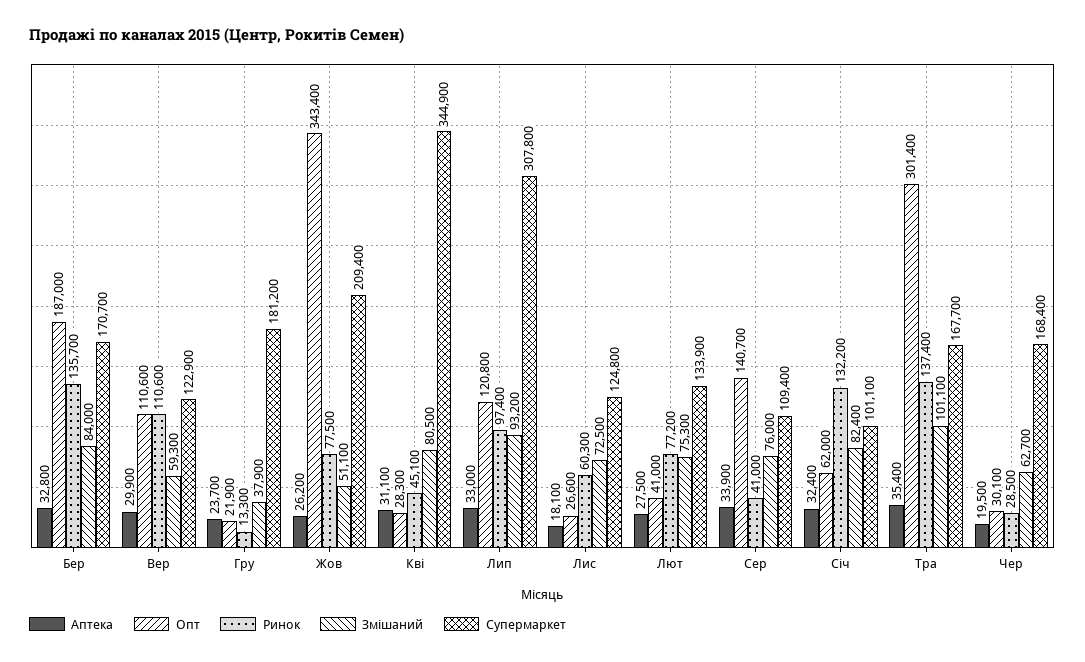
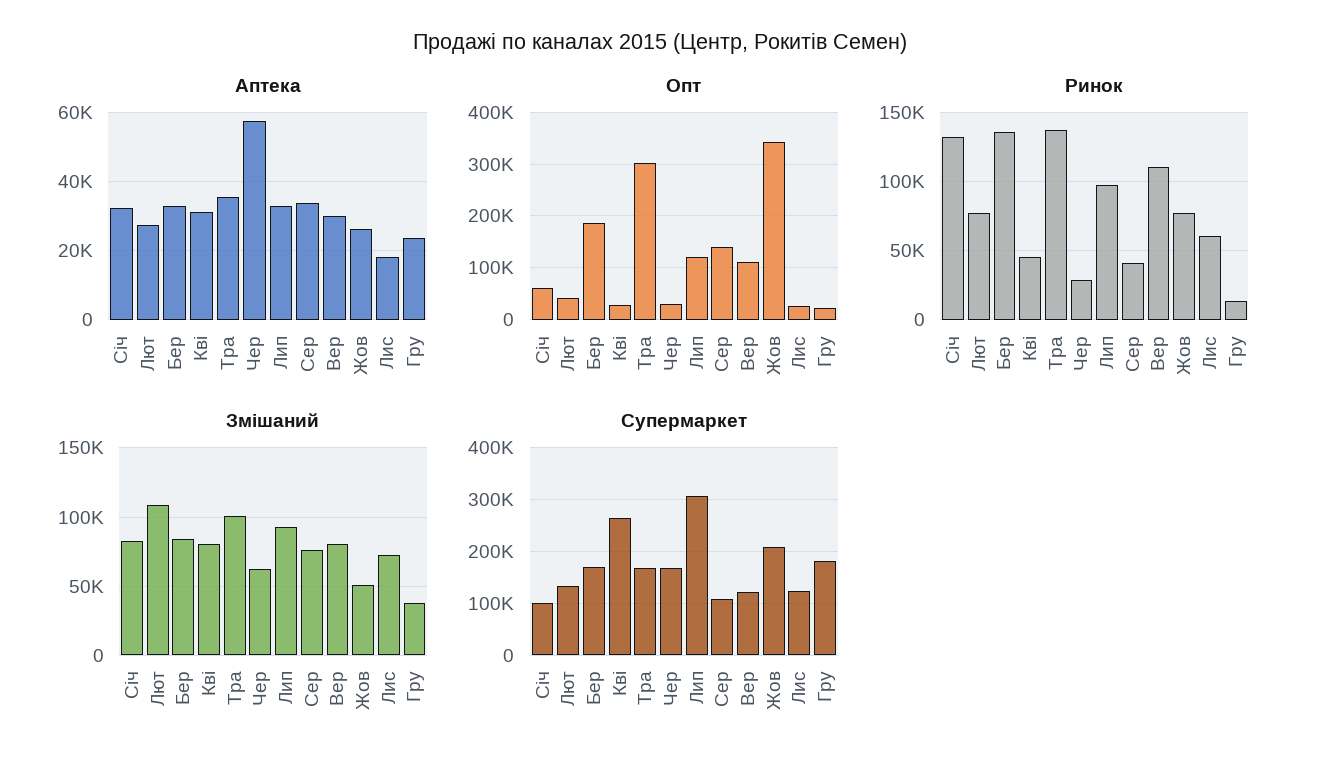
  {
    "Аптека": {
      "Бер": 32800,
      "Вер": 29900,
      "Гру": 23700,
      "Жов": 26200,
      "Кві": 31100,
      "Лип": 33000,
      "Лис": 18100,
      "Лют": 27500,
      "Сер": 33900,
      "Січ": 32400,
      "Тра": 35400,
-     "Чер": 19500
+     "Чер": 58000
    },
    "Опт": {
      "Бер": 187000,
      "Вер": 110600,
      "Гру": 21900,
      "Жов": 343400,
      "Кві": 28300,
      "Лип": 120800,
      "Лис": 26600,
      "Лют": 41000,
      "Сер": 140700,
      "Січ": 62000,
      "Тра": 301400,
      "Чер": 30100
    },
    "Ринок": {
      "Бер": 135700,
      "Вер": 110600,
      "Гру": 13300,
      "Жов": 77500,
      "Кві": 45100,
      "Лип": 97400,
      "Лис": 60300,
      "Лют": 77200,
      "Сер": 41000,
      "Січ": 132200,
      "Тра": 137400,
      "Чер": 28500
    },
    "Змішаний": {
      "Бер": 84000,
-     "Вер": 59300,
+     "Вер": 80000,
      "Гру": 37900,
      "Жов": 51100,
      "Кві": 80500,
      "Лип": 93200,
      "Лис": 72500,
-     "Лют": 75300,
+     "Лют": 110000,
      "Сер": 76000,
      "Січ": 82400,
      "Тра": 101100,
      "Чер": 62700
    },
    "Супермаркет": {
      "Бер": 170700,
      "Вер": 122900,
      "Гру": 181200,
      "Жов": 209400,
-     "Кві": 344900,
+     "Кві": 260000,
      "Лип": 307800,
      "Лис": 124800,
      "Лют": 133900,
      "Сер": 109400,
      "Січ": 101100,
      "Тра": 167700,
      "Чер": 168400
    }
  }

